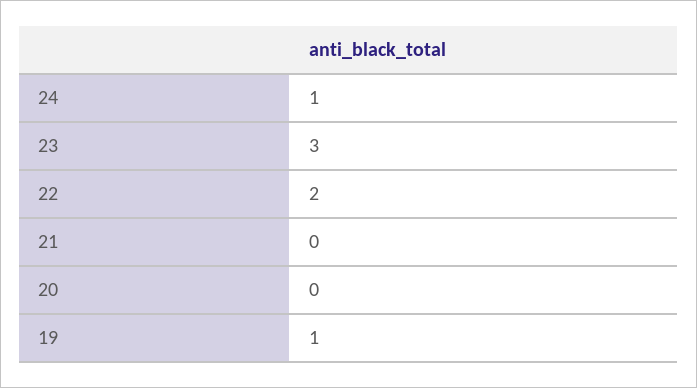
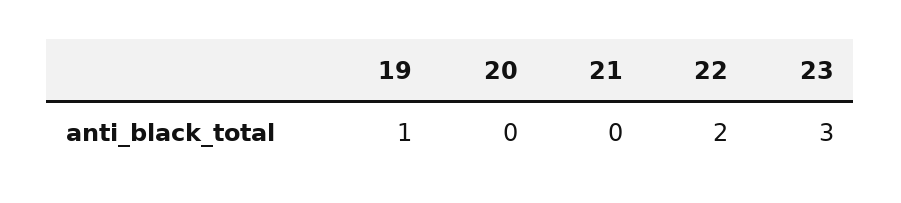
  {
-   "24": 1,
    "23": 3,
    "22": 2,
    "21": 0,
    "20": 0,
    "19": 1
  }

